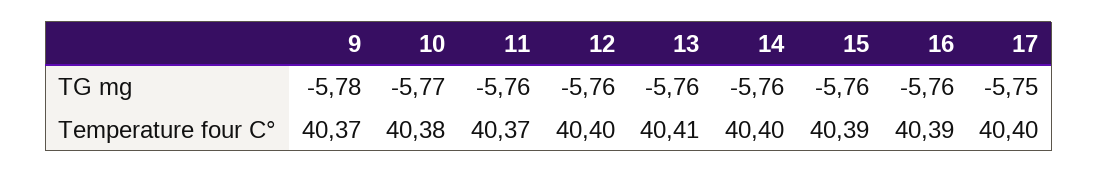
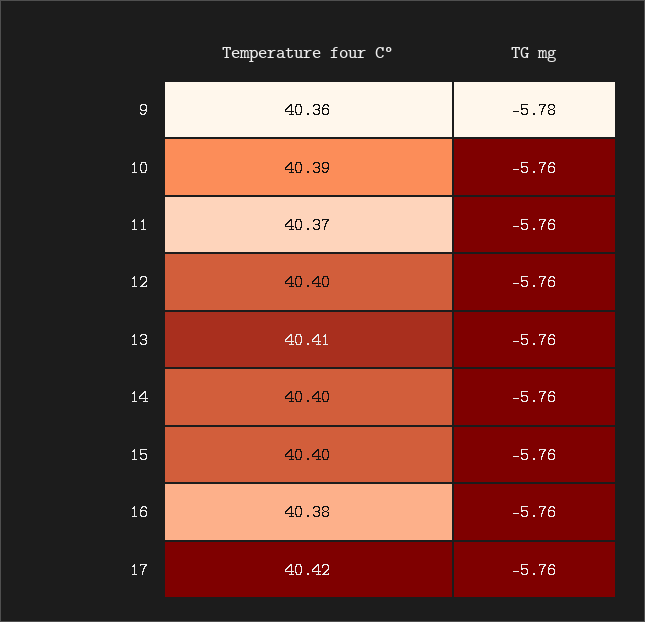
  {
    "9": {
      "TG mg": -5.78,
-     "Temperature four C°": 40.37
+     "Temperature four C°": 40.36
    },
    "10": {
-     "TG mg": -5.77,
+     "TG mg": -5.76,
-     "Temperature four C°": 40.38
+     "Temperature four C°": 40.39
    },
    "11": {
      "TG mg": -5.76,
      "Temperature four C°": 40.37
    },
    "12": {
      "TG mg": -5.76,
      "Temperature four C°": 40.4
    },
    "13": {
      "TG mg": -5.76,
      "Temperature four C°": 40.41
    },
    "14": {
      "TG mg": -5.76,
      "Temperature four C°": 40.4
    },
    "15": {
      "TG mg": -5.76,
-     "Temperature four C°": 40.39
+     "Temperature four C°": 40.4
    },
    "16": {
      "TG mg": -5.76,
-     "Temperature four C°": 40.39
+     "Temperature four C°": 40.38
    },
    "17": {
-     "TG mg": -5.75,
+     "TG mg": -5.76,
-     "Temperature four C°": 40.4
+     "Temperature four C°": 40.42
    }
  }

